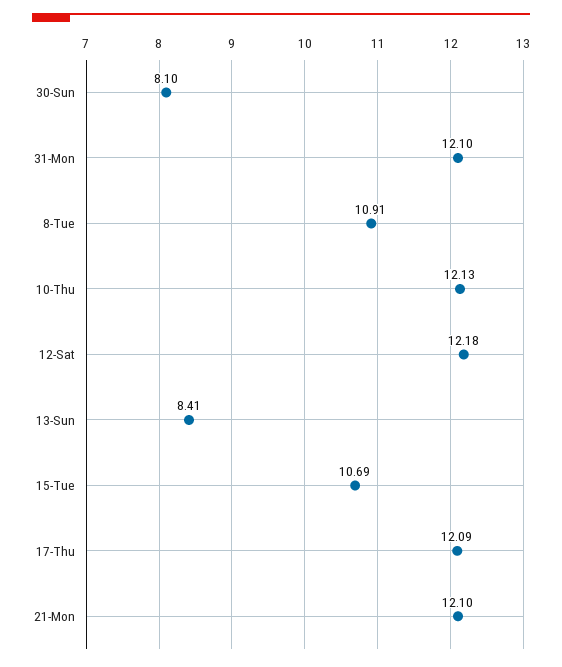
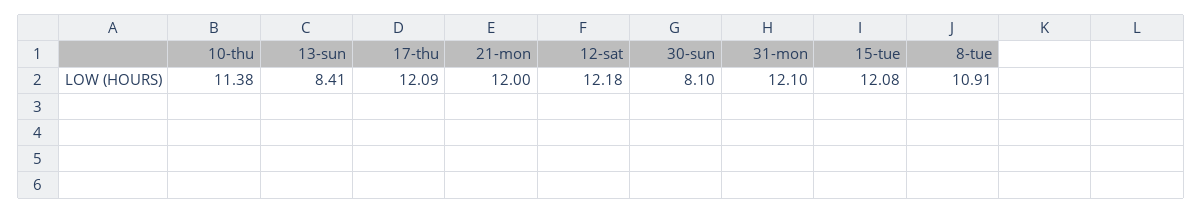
  {
    "30-Sun": 8.1,
    "31-Mon": 12.1,
    "8-Tue": 10.91,
-   "10-Thu": 12.13,
+   "10-Thu": 11.38,
    "12-Sat": 12.18,
    "13-Sun": 8.41,
-   "15-Tue": 10.69,
+   "15-Tue": 12.08,
    "17-Thu": 12.09,
-   "21-Mon": 12.1
+   "21-Mon": 12
  }

